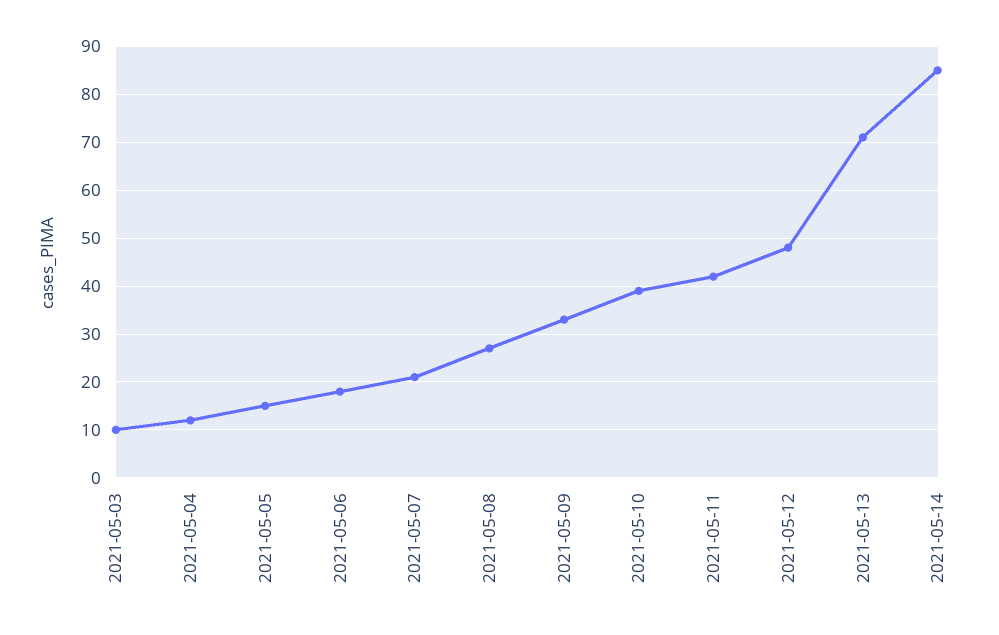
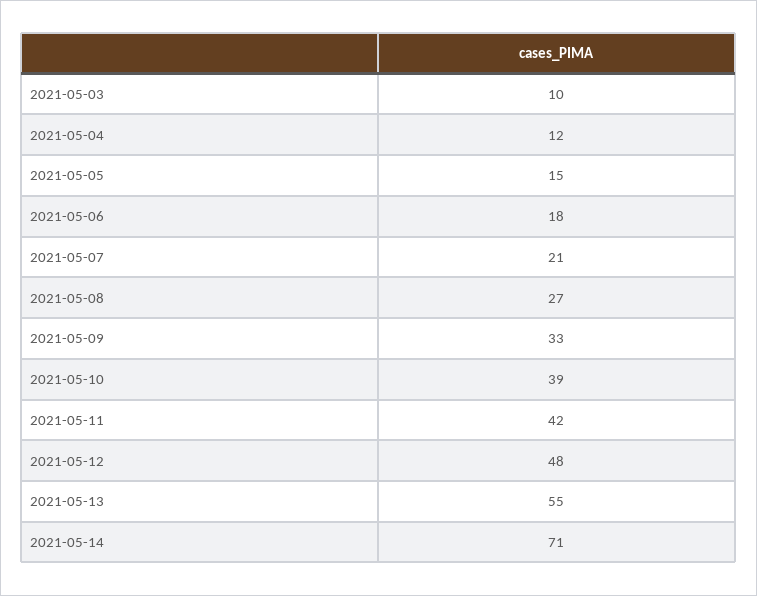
  {
    "2021-05-03": 10,
    "2021-05-04": 12,
    "2021-05-05": 15,
    "2021-05-06": 18,
    "2021-05-07": 21,
    "2021-05-08": 27,
    "2021-05-09": 33,
    "2021-05-10": 39,
    "2021-05-11": 42,
    "2021-05-12": 48,
-   "2021-05-13": 70,
+   "2021-05-13": 55,
-   "2021-05-14": 85
+   "2021-05-14": 71
  }

